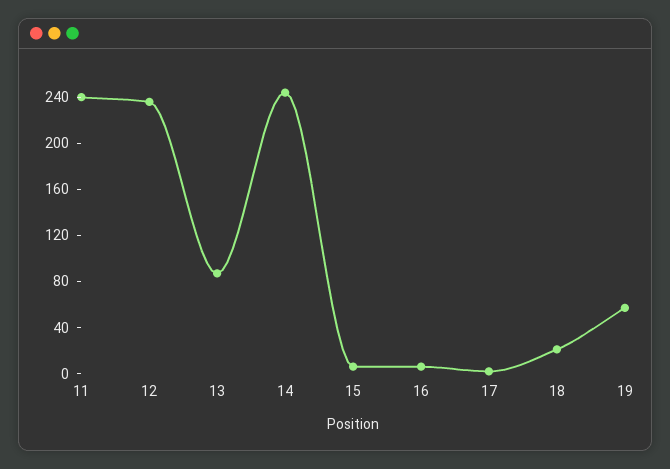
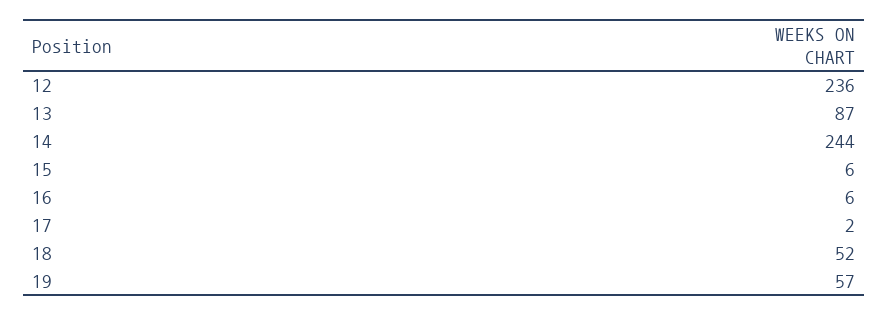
  {
-   "11": 240,
    "12": 236,
    "13": 87,
    "14": 244,
    "15": 6,
    "16": 6,
    "17": 2,
-   "18": 20,
+   "18": 52,
    "19": 57
  }

